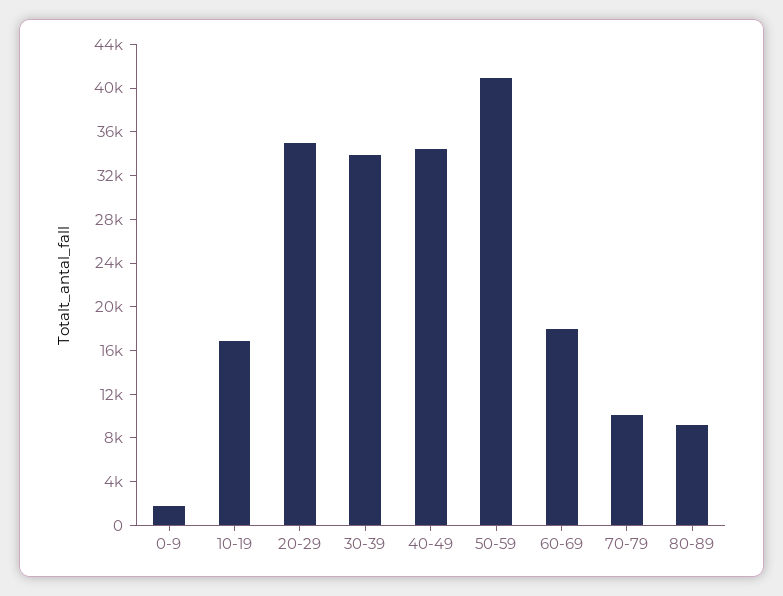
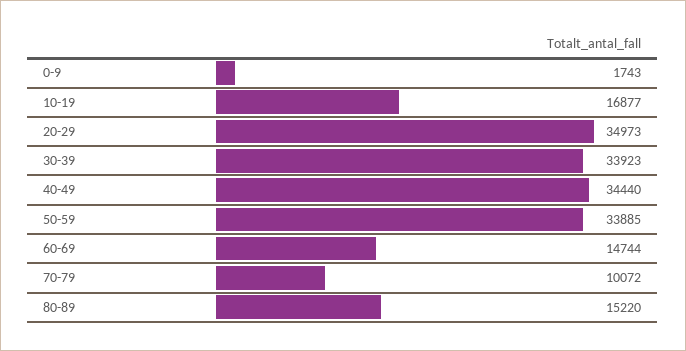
  {
    "0-9": 1743,
    "10-19": 16877,
    "20-29": 34973,
    "30-39": 33923,
    "40-49": 34440,
-   "50-59": 41000,
+   "50-59": 33885,
-   "60-69": 18000,
+   "60-69": 14744,
    "70-79": 10072,
-   "80-89": 9000
+   "80-89": 15220
  }

